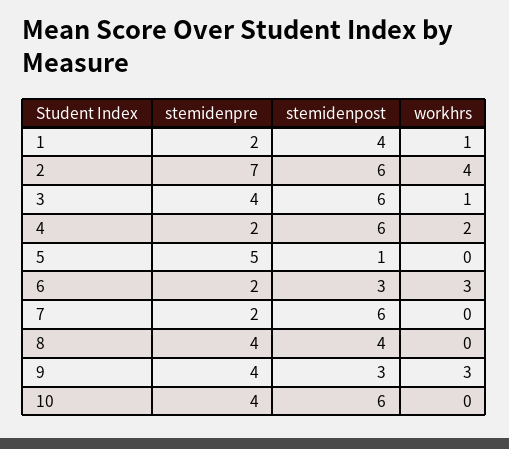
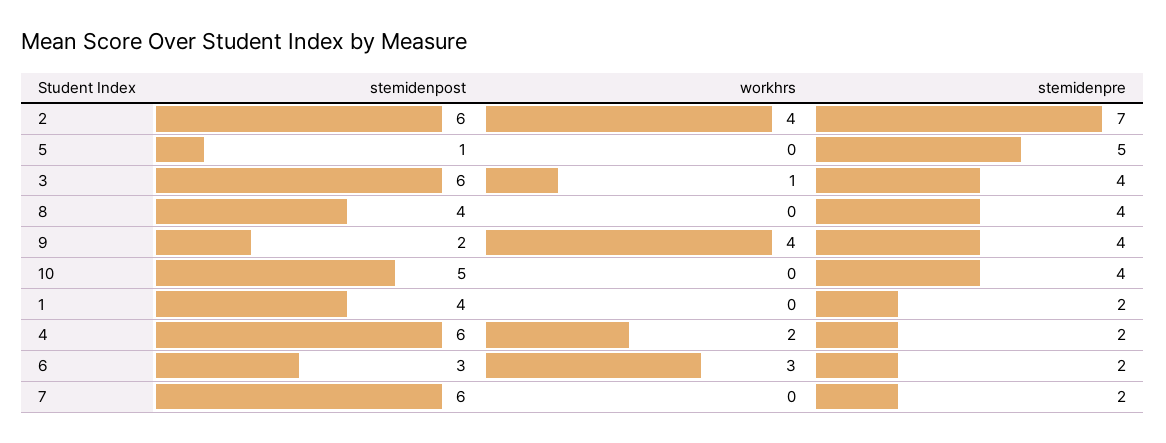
  {
    "stemidenpre": {
      "1": 2,
      "2": 7,
      "3": 4,
      "4": 2,
      "5": 5,
      "6": 2,
      "7": 2,
      "8": 4,
      "9": 4,
      "10": 4
    },
    "stemidenpost": {
      "1": 4,
      "2": 6,
      "3": 6,
      "4": 6,
      "5": 1,
      "6": 3,
      "7": 6,
      "8": 4,
-     "9": 3,
+     "9": 2,
-     "10": 6
+     "10": 5
    },
    "workhrs": {
-     "1": 1,
+     "1": 0,
      "2": 4,
      "3": 1,
      "4": 2,
      "5": 0,
      "6": 3,
      "7": 0,
      "8": 0,
-     "9": 3,
+     "9": 4,
      "10": 0
    }
  }

